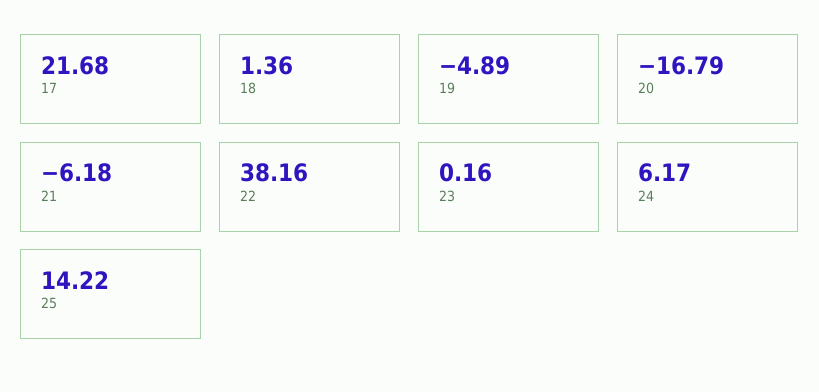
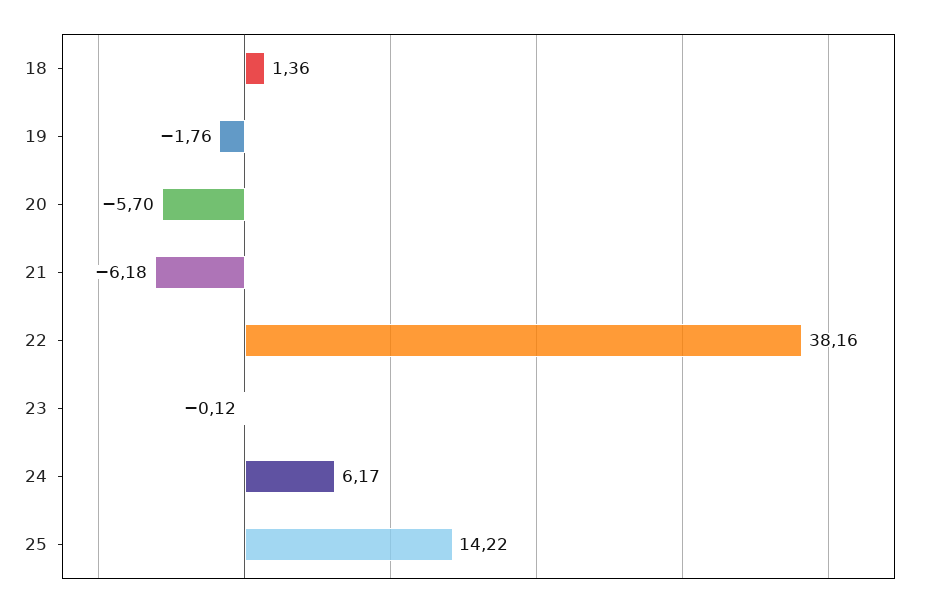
  {
-   "17": 21.68,
    "18": 1.36,
-   "19": -4.89,
+   "19": -1.76,
-   "20": -16.79,
+   "20": -5.7,
    "21": -6.18,
    "22": 38.16,
-   "23": 0.16,
+   "23": -0.12,
    "24": 6.17,
    "25": 14.22
  }

